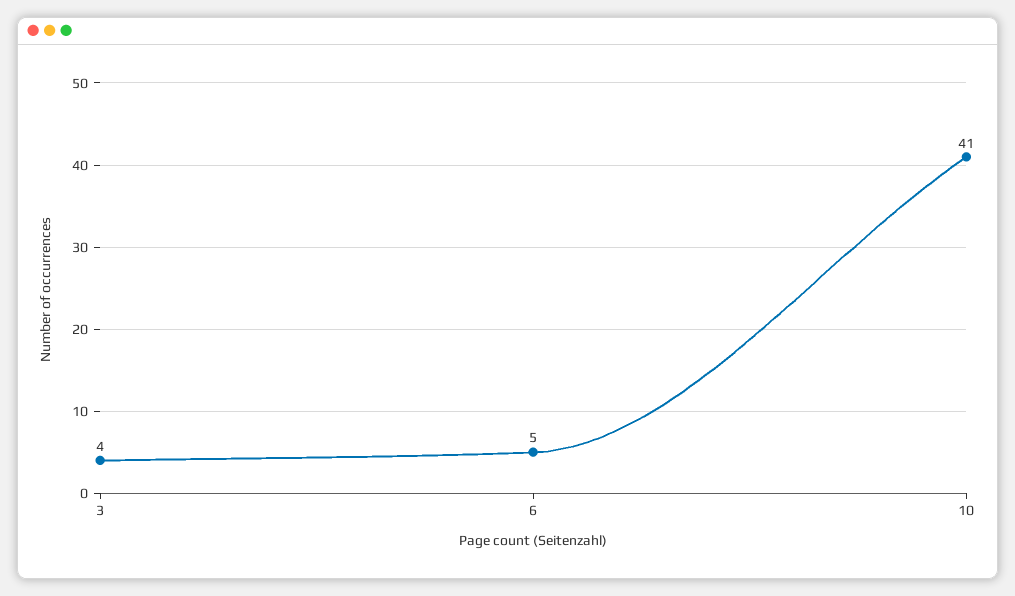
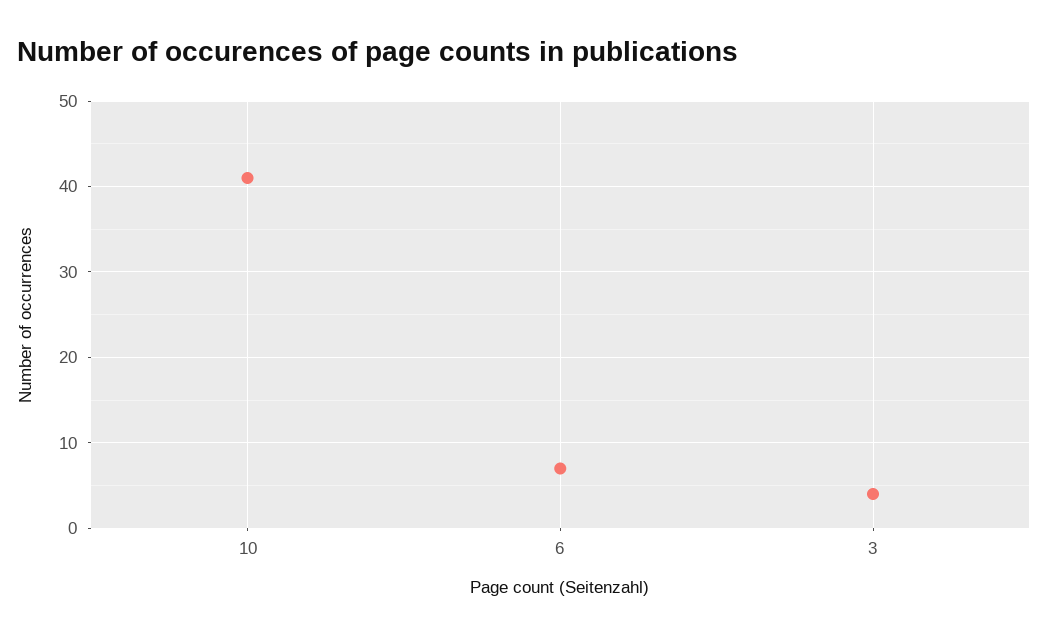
  {
    "3": 4,
-   "6": 5,
+   "6": 7,
    "10": 41
  }

